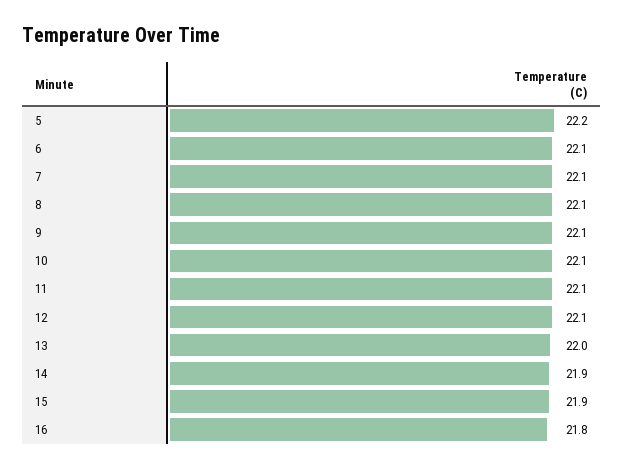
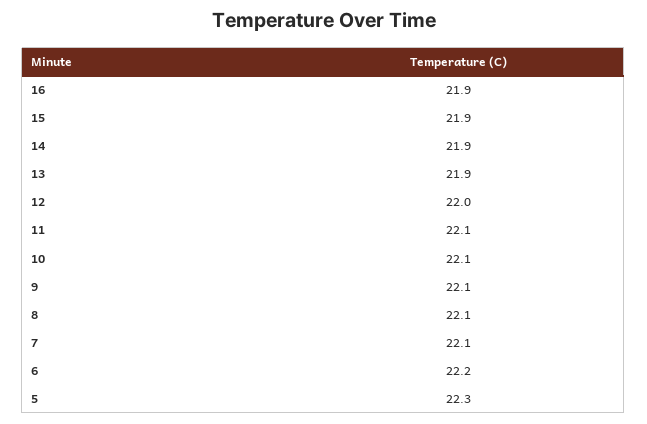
  {
-   "5": 22.2,
+   "5": 22.3,
-   "6": 22.1,
+   "6": 22.2,
    "7": 22.1,
    "8": 22.1,
    "9": 22.1,
    "10": 22.1,
    "11": 22.1,
-   "12": 22.1,
+   "12": 22,
-   "13": 22,
+   "13": 21.9,
    "14": 21.9,
    "15": 21.9,
-   "16": 21.8
+   "16": 21.9
  }

